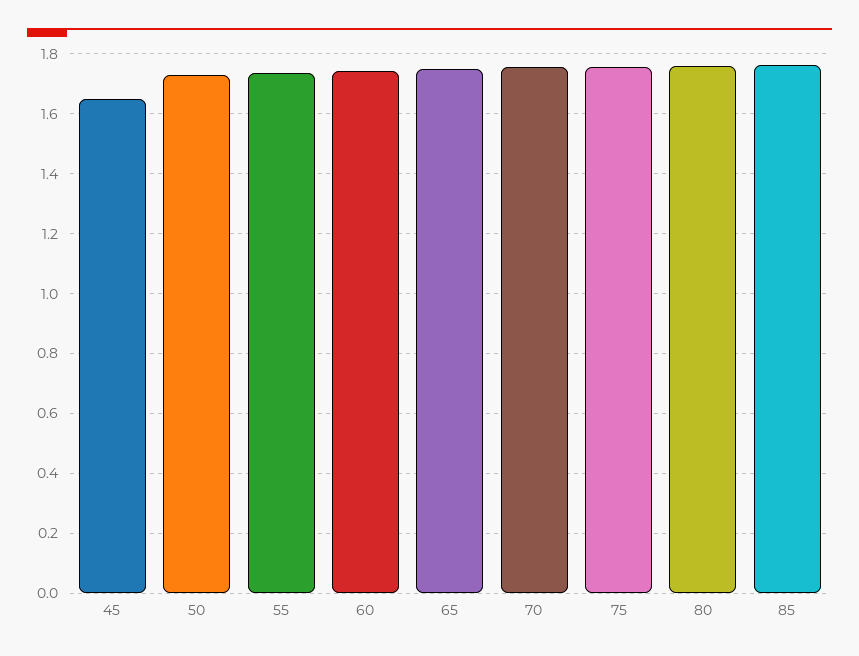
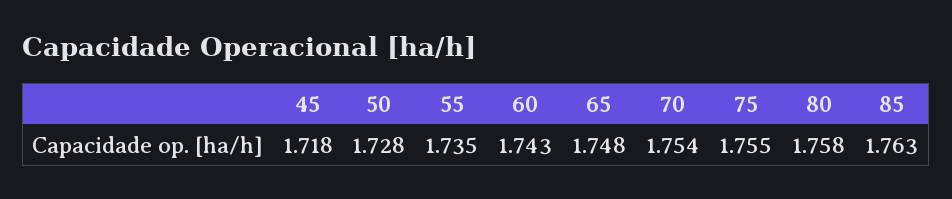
  {
-   "45": 1.65,
+   "45": 1.718,
    "50": 1.728,
    "55": 1.735,
    "60": 1.743,
    "65": 1.748,
    "70": 1.754,
    "75": 1.755,
    "80": 1.758,
    "85": 1.763
  }

